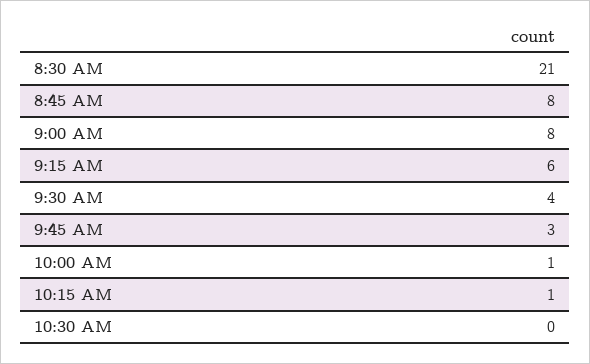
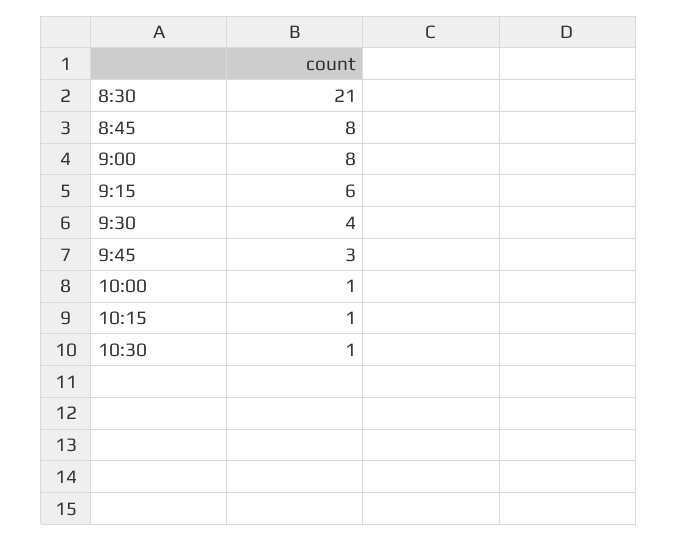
  {
    "8:30 AM": 21,
    "8:45 AM": 8,
    "9:00 AM": 8,
    "9:15 AM": 6,
    "9:30 AM": 4,
    "9:45 AM": 3,
    "10:00 AM": 1,
    "10:15 AM": 1,
-   "10:30 AM": 0
+   "10:30 AM": 1
  }

